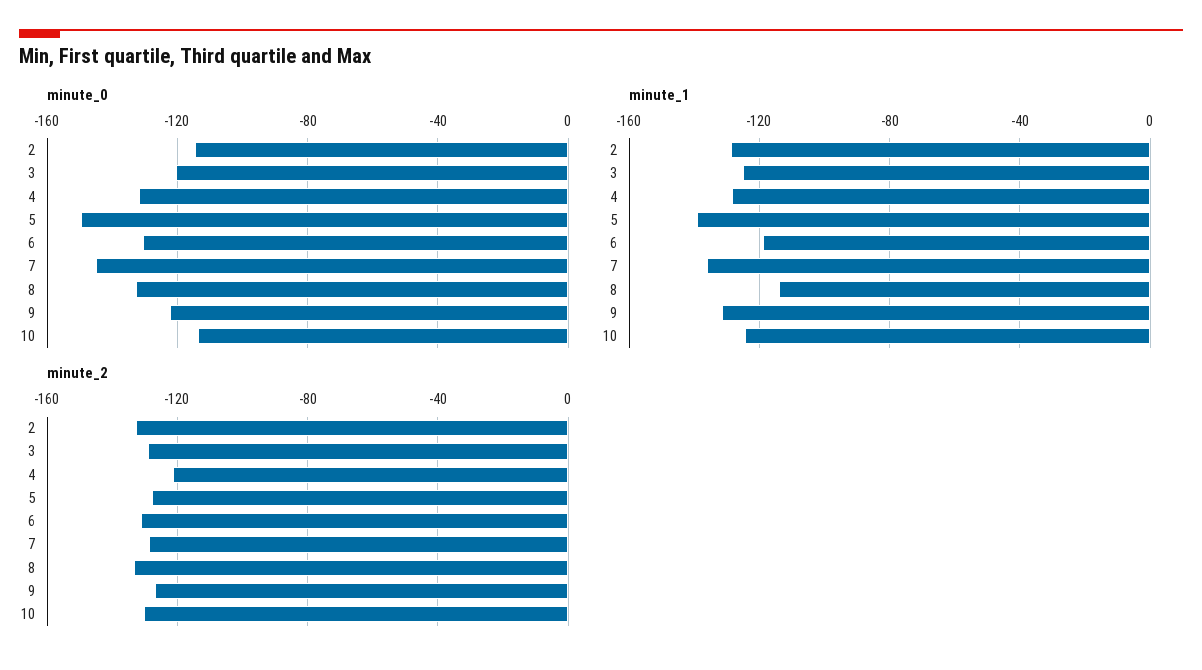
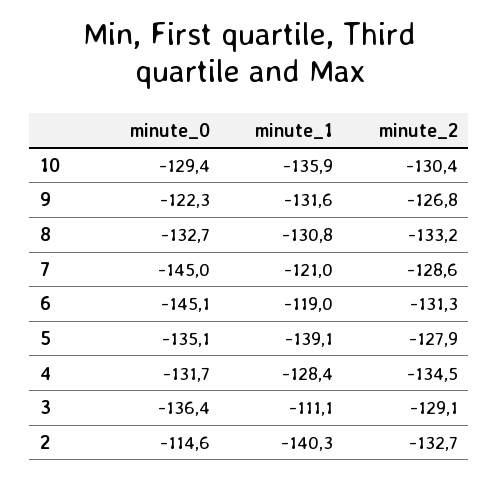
  {
    "minute_0": {
      "2": -114.6,
-     "3": -120,
+     "3": -136.4,
      "4": -131.7,
-     "5": -150,
+     "5": -135.1,
-     "6": -130,
+     "6": -145.1,
      "7": -145,
      "8": -132.7,
      "9": -122.3,
-     "10": -115
+     "10": -129.4
    },
    "minute_1": {
-     "2": -130,
+     "2": -140.3,
-     "3": -125,
+     "3": -111.1,
      "4": -128.4,
      "5": -139.1,
      "6": -119,
-     "7": -135,
+     "7": -121,
-     "8": -115,
+     "8": -130.8,
      "9": -131.6,
-     "10": -125
+     "10": -135.9
    },
    "minute_2": {
      "2": -132.7,
      "3": -129.1,
-     "4": -120,
+     "4": -134.5,
      "5": -127.9,
      "6": -131.3,
      "7": -128.6,
      "8": -133.2,
      "9": -126.8,
      "10": -130.4
    }
  }

